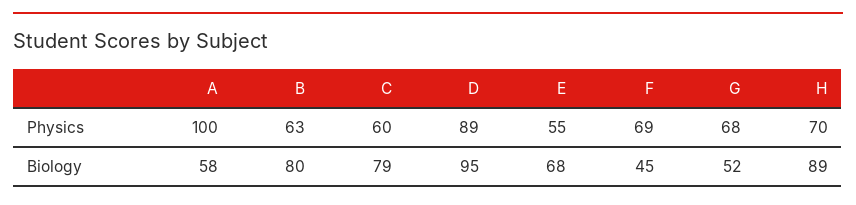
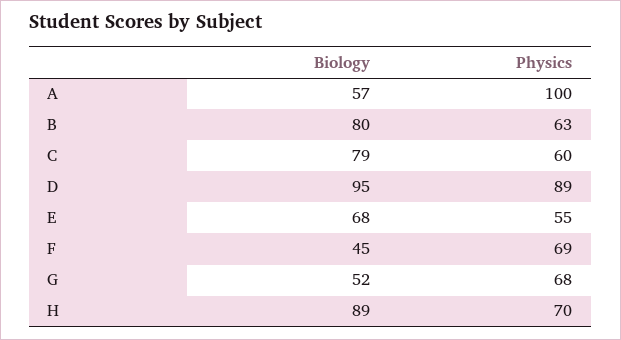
  {
    "A": {
      "Physics": 100,
-     "Biology": 58
+     "Biology": 57
    },
    "B": {
      "Physics": 63,
      "Biology": 80
    },
    "C": {
      "Physics": 60,
      "Biology": 79
    },
    "D": {
      "Physics": 89,
      "Biology": 95
    },
    "E": {
      "Physics": 55,
      "Biology": 68
    },
    "F": {
      "Physics": 69,
      "Biology": 45
    },
    "G": {
      "Physics": 68,
      "Biology": 52
    },
    "H": {
      "Physics": 70,
      "Biology": 89
    }
  }

